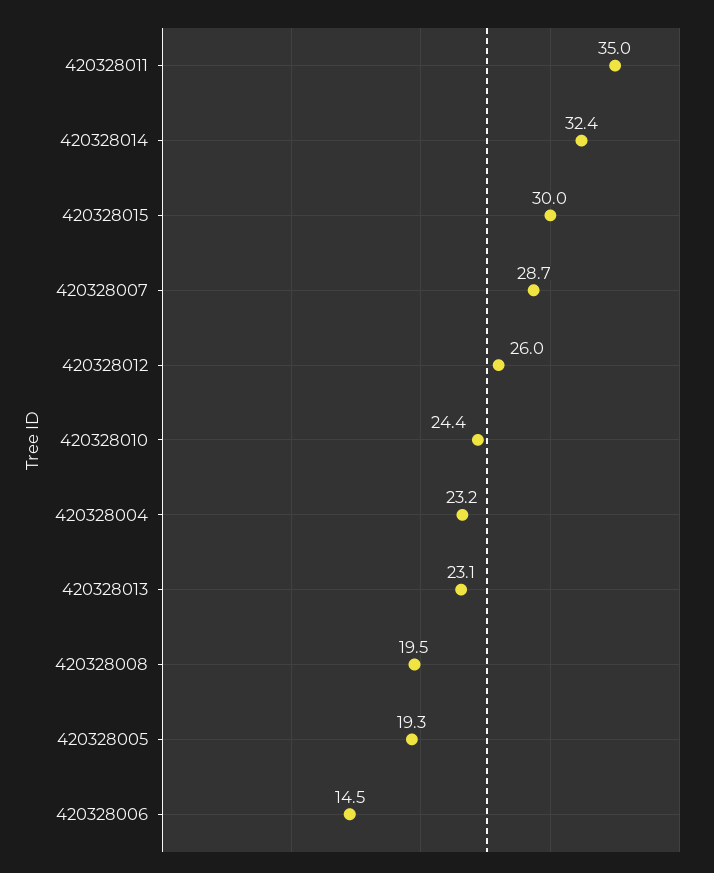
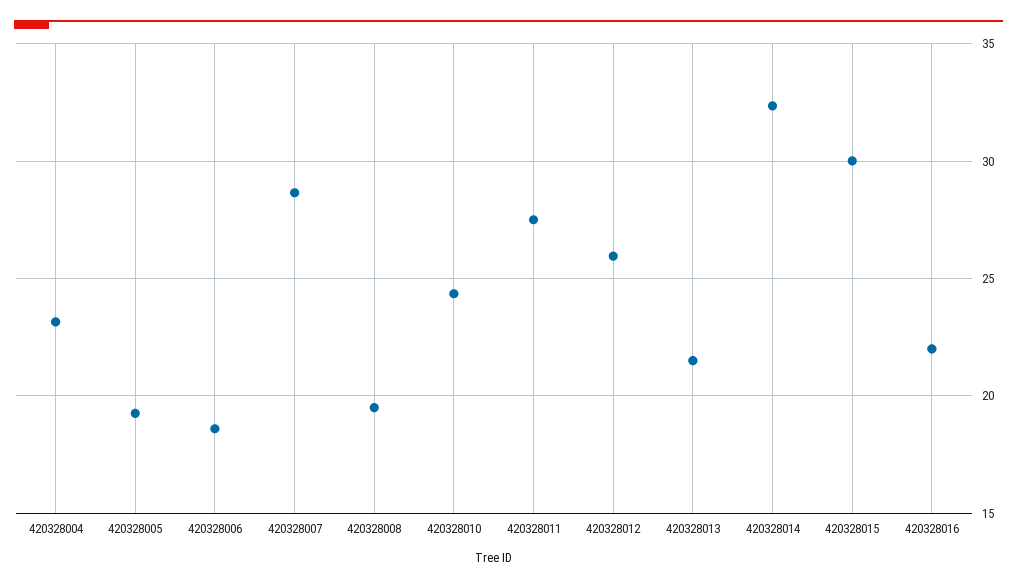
  {
-   "420328011": 35,
+   "420328011": 27.5,
    "420328014": 32.4,
    "420328015": 30,
    "420328007": 28.7,
    "420328012": 26,
    "420328010": 24.4,
    "420328004": 23.2,
-   "420328013": 23.1,
+   "420328013": 21.5,
    "420328008": 19.5,
    "420328005": 19.3,
-   "420328006": 14.5
+   "420328006": 18.5,
+   "420328016": 22
  }

